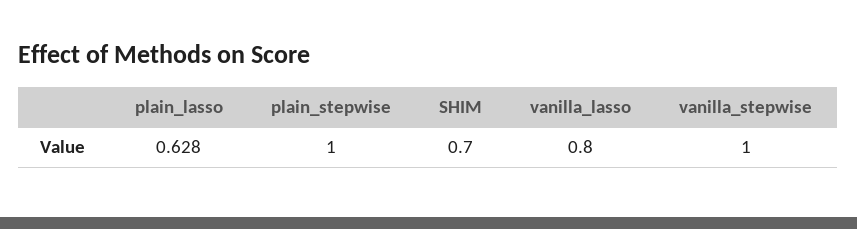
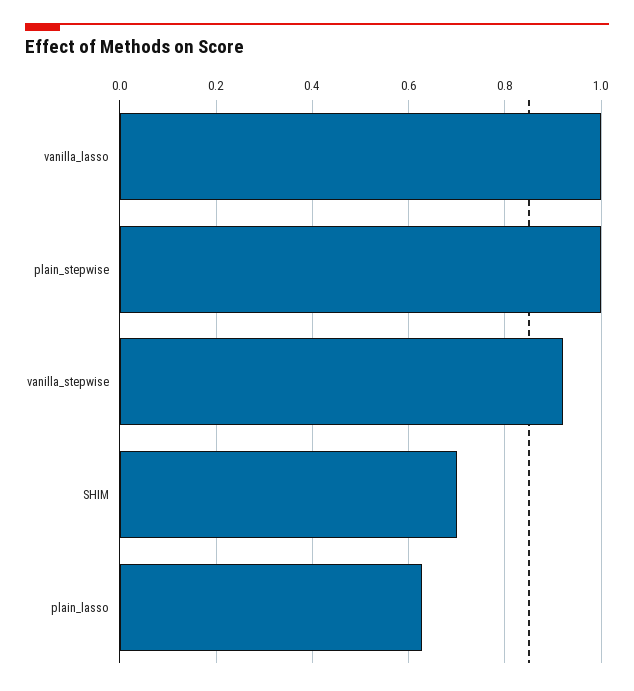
  {
    "plain_lasso": 0.628,
    "plain_stepwise": 1,
    "SHIM": 0.7,
-   "vanilla_lasso": 0.8,
+   "vanilla_lasso": 1,
-   "vanilla_stepwise": 1
+   "vanilla_stepwise": 0.92
  }

